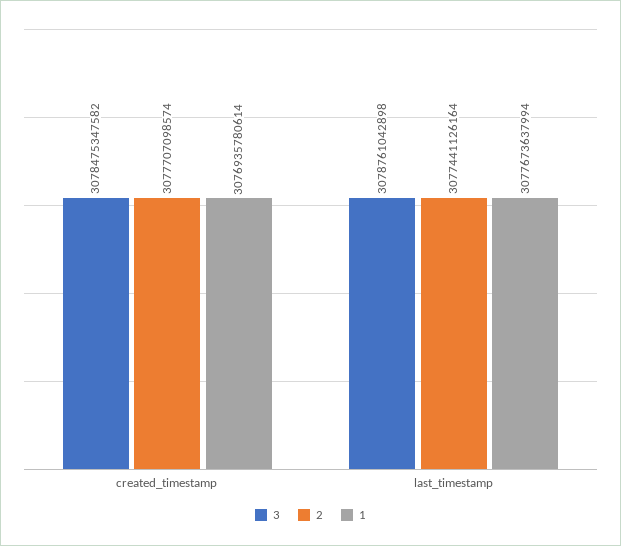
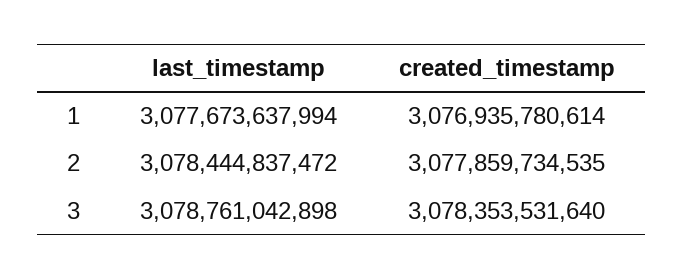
  {
    "3": {
-     "created_timestamp": 3078475347582,
+     "created_timestamp": 3078353531640,
      "last_timestamp": 3078761042898
    },
    "2": {
-     "created_timestamp": 3077707098574,
+     "created_timestamp": 3077859734535,
-     "last_timestamp": 3077441126164
+     "last_timestamp": 3078444837472
    },
    "1": {
      "created_timestamp": 3076935780614,
      "last_timestamp": 3077673637994
    }
  }

